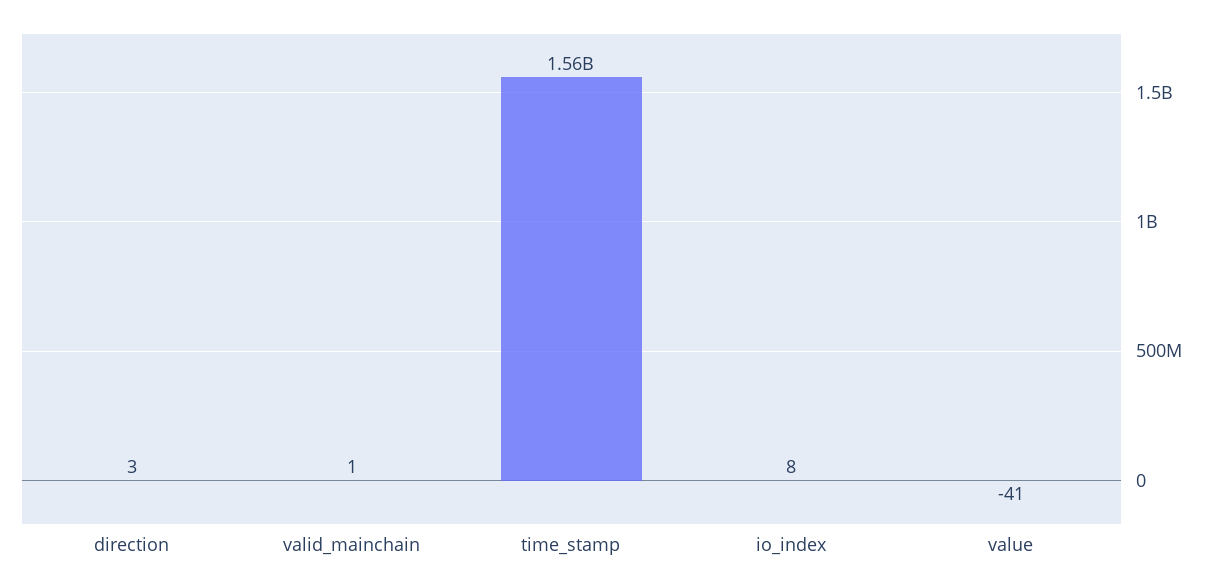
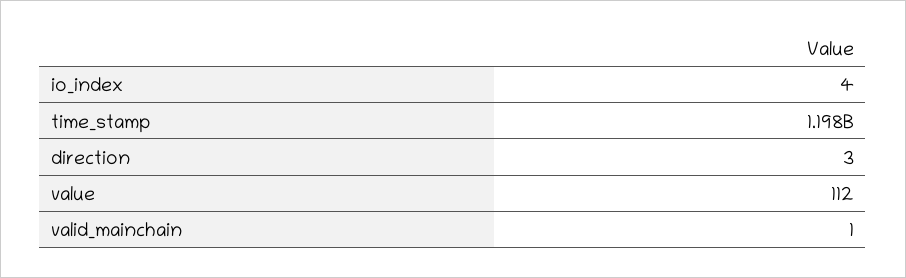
  {
    "direction": 3,
    "valid_mainchain": 1,
-   "time_stamp": 1560000000,
+   "time_stamp": 1198000000,
-   "io_index": 8,
+   "io_index": 4,
-   "value": -41
+   "value": 112
  }

